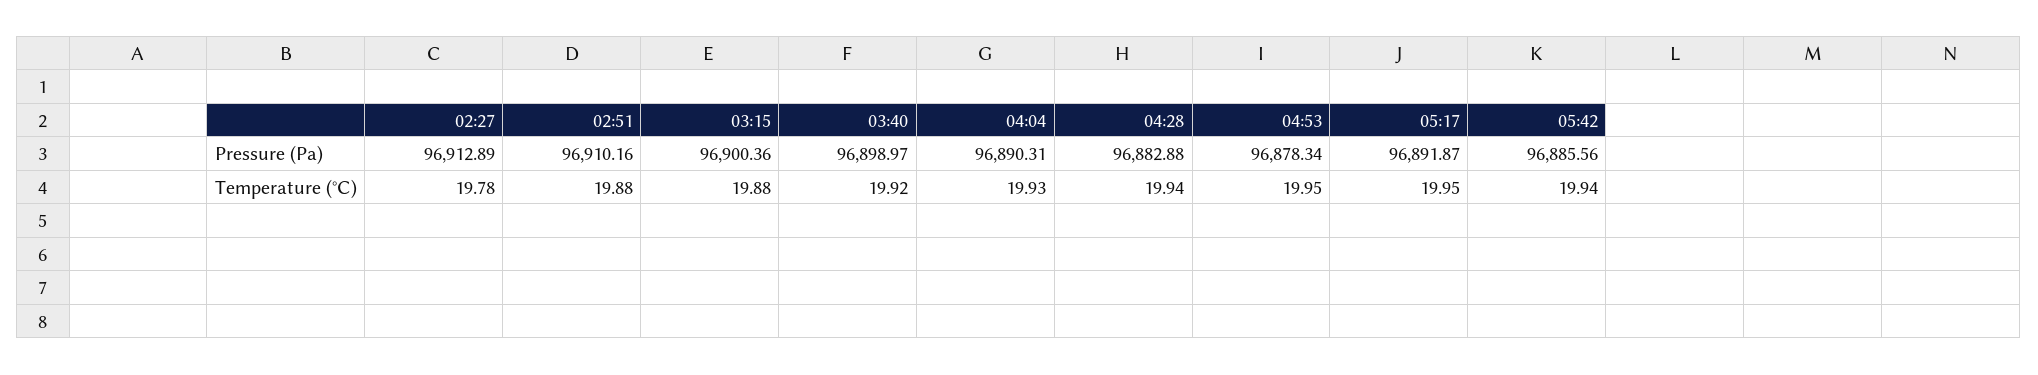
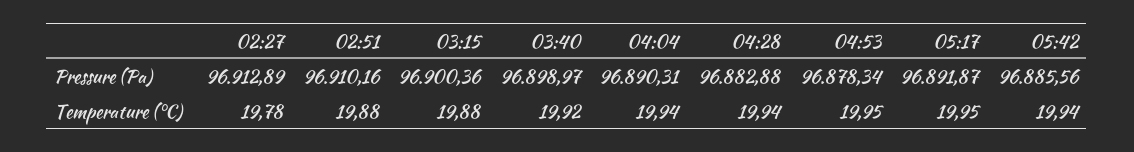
  {
    "02:27": {
      "Pressure (Pa)": 96912.89,
      "Temperature (°C)": 19.78
    },
    "02:51": {
      "Pressure (Pa)": 96910.16,
      "Temperature (°C)": 19.88
    },
    "03:15": {
      "Pressure (Pa)": 96900.36,
      "Temperature (°C)": 19.88
    },
    "03:40": {
      "Pressure (Pa)": 96898.97,
      "Temperature (°C)": 19.92
    },
    "04:04": {
      "Pressure (Pa)": 96890.31,
-     "Temperature (°C)": 19.93
+     "Temperature (°C)": 19.94
    },
    "04:28": {
      "Pressure (Pa)": 96882.88,
      "Temperature (°C)": 19.94
    },
    "04:53": {
      "Pressure (Pa)": 96878.34,
      "Temperature (°C)": 19.95
    },
    "05:17": {
      "Pressure (Pa)": 96891.87,
      "Temperature (°C)": 19.95
    },
    "05:42": {
      "Pressure (Pa)": 96885.56,
      "Temperature (°C)": 19.94
    }
  }

